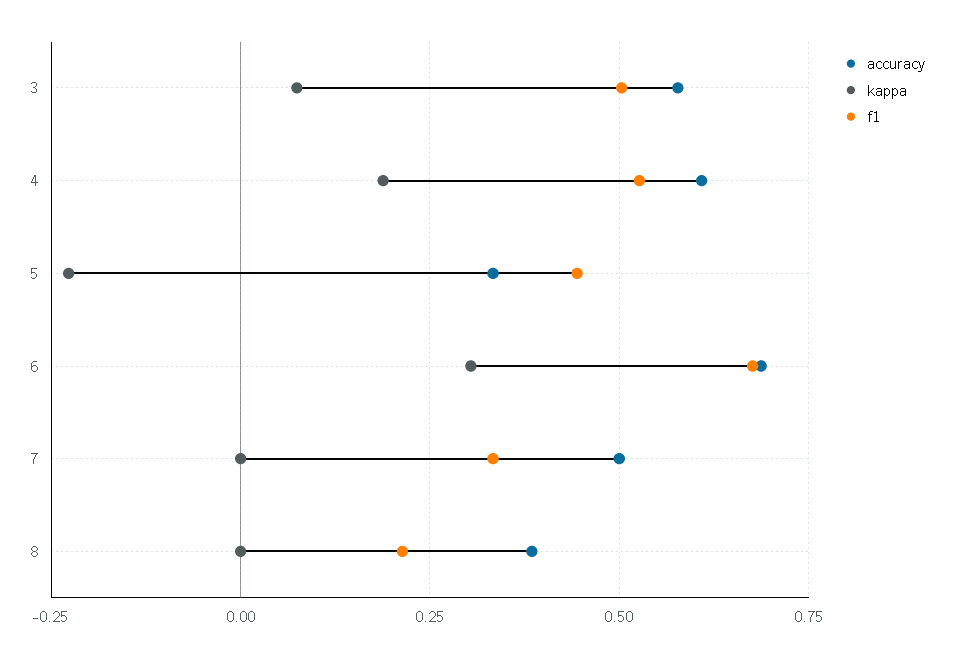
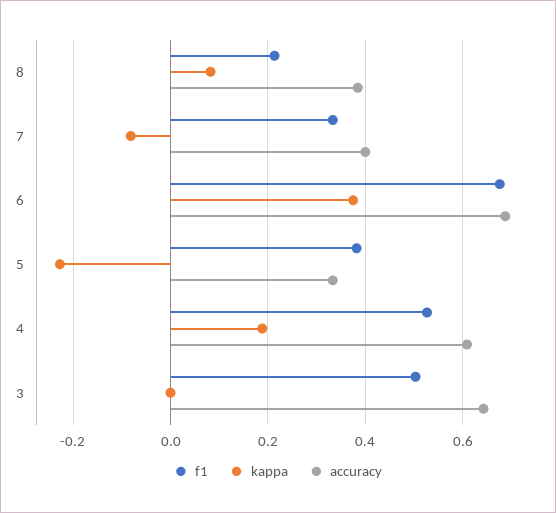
  {
    "accuracy": {
-     "3": 0.575,
+     "3": 0.64,
      "4": 0.6,
      "5": 0.34,
      "6": 0.68,
-     "7": 0.5,
+     "7": 0.4,
      "8": 0.38
    },
    "kappa": {
-     "3": 0.075,
+     "3": 0,
      "4": 0.18,
      "5": -0.22,
-     "6": 0.3,
+     "6": 0.38,
-     "7": 0,
+     "7": -0.08,
-     "8": 0
+     "8": 0.08
    },
    "f1": {
      "3": 0.5,
      "4": 0.52,
-     "5": 0.45,
+     "5": 0.38,
      "6": 0.68,
      "7": 0.34,
      "8": 0.22
    }
  }

